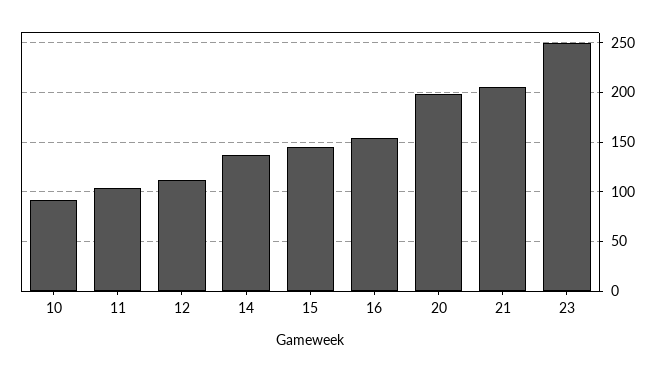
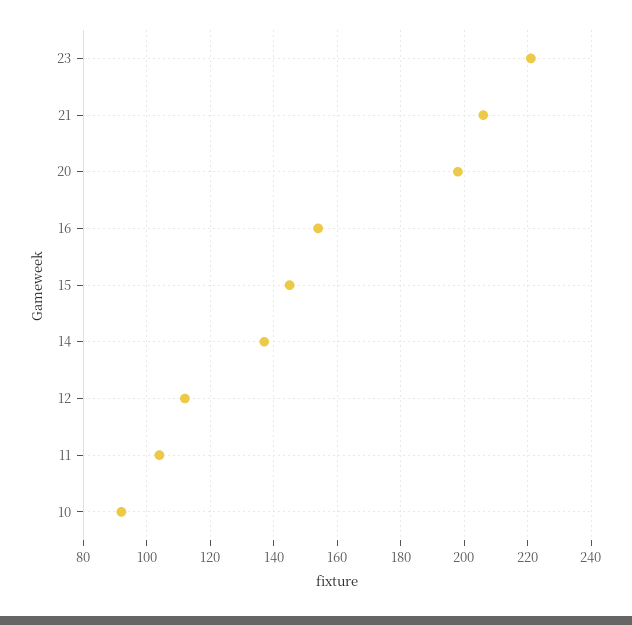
  {
    "10": 90,
    "11": 105,
    "12": 110,
    "14": 135,
    "15": 145,
    "16": 155,
    "20": 200,
    "21": 205,
-   "23": 250
+   "23": 220
  }

